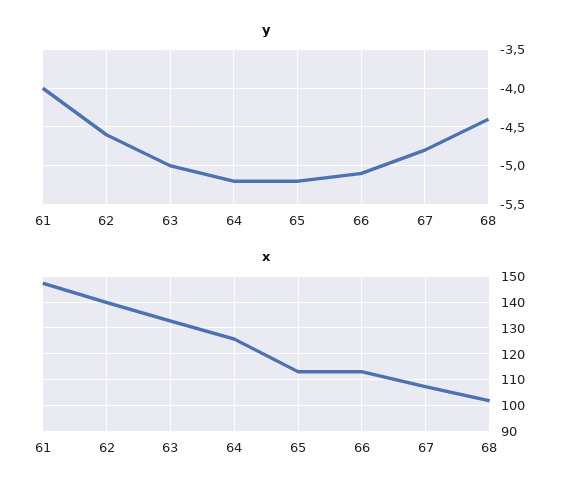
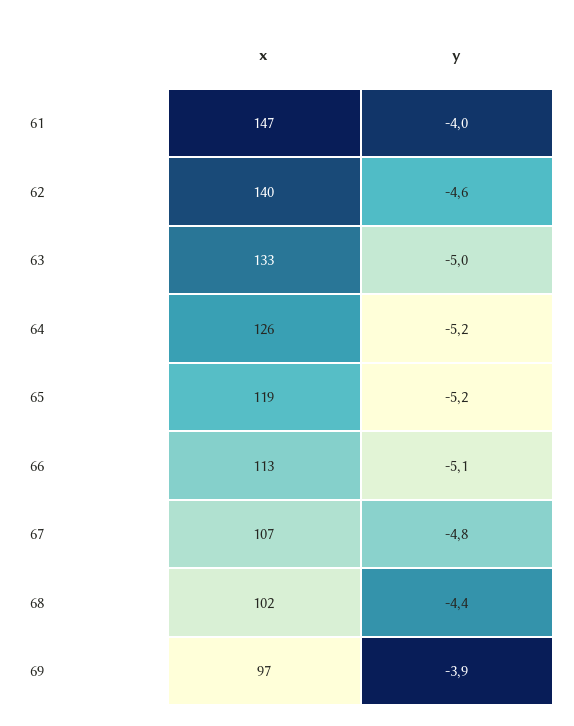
  {
    "y": {
      "61": -4,
      "62": -4.6,
      "63": -5,
      "64": -5.2,
      "65": -5.2,
      "66": -5.1,
      "67": -4.8,
-     "68": -4.4
+     "68": -4.4,
+     "69": -3.9
    },
    "x": {
      "61": 147,
      "62": 140,
      "63": 133,
      "64": 126,
-     "65": 112.5,
+     "65": 119,
      "66": 113,
      "67": 107,
-     "68": 102
+     "68": 102,
+     "69": 97
    }
  }

